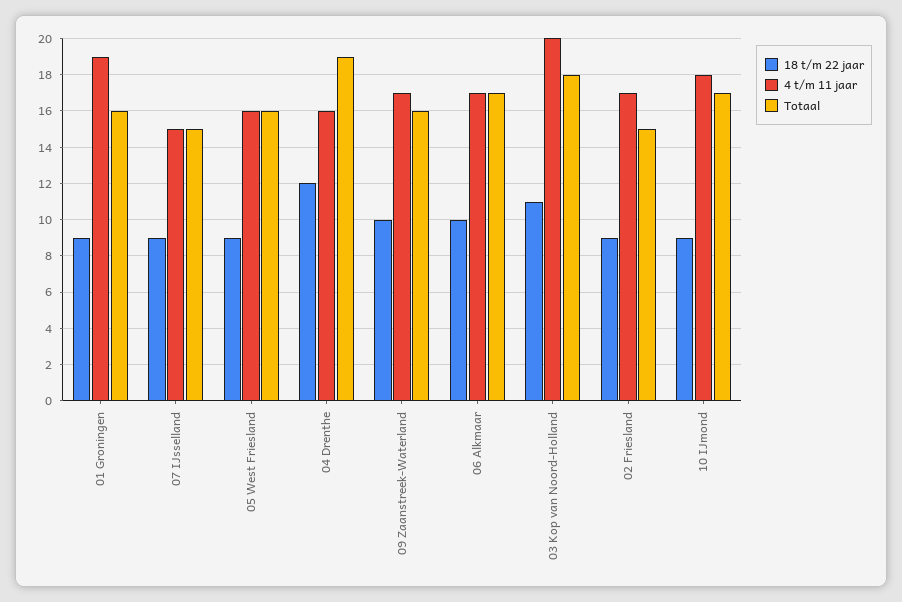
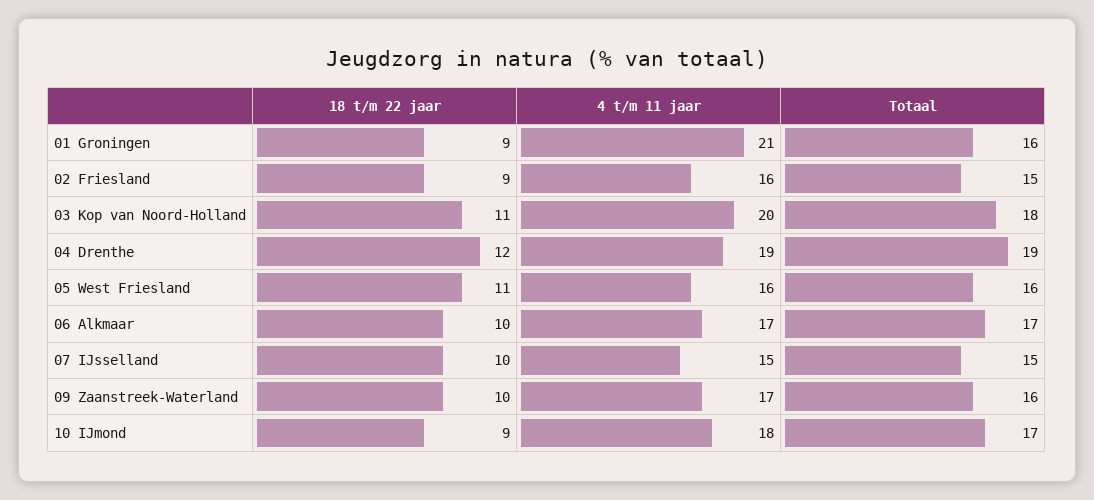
  {
    "18 t/m 22 jaar": {
      "01 Groningen": 9,
-     "07 IJsselland": 9,
+     "07 IJsselland": 10,
-     "05 West Friesland": 9,
+     "05 West Friesland": 11,
      "04 Drenthe": 12,
      "09 Zaanstreek-Waterland": 10,
      "06 Alkmaar": 10,
      "03 Kop van Noord-Holland": 11,
      "02 Friesland": 9,
      "10 IJmond": 9
    },
    "4 t/m 11 jaar": {
-     "01 Groningen": 19,
+     "01 Groningen": 21,
      "07 IJsselland": 15,
      "05 West Friesland": 16,
-     "04 Drenthe": 16,
+     "04 Drenthe": 19,
      "09 Zaanstreek-Waterland": 17,
      "06 Alkmaar": 17,
      "03 Kop van Noord-Holland": 20,
-     "02 Friesland": 17,
+     "02 Friesland": 16,
      "10 IJmond": 18
    },
    "Totaal": {
      "01 Groningen": 16,
      "07 IJsselland": 15,
      "05 West Friesland": 16,
      "04 Drenthe": 19,
      "09 Zaanstreek-Waterland": 16,
      "06 Alkmaar": 17,
      "03 Kop van Noord-Holland": 18,
      "02 Friesland": 15,
      "10 IJmond": 17
    }
  }

